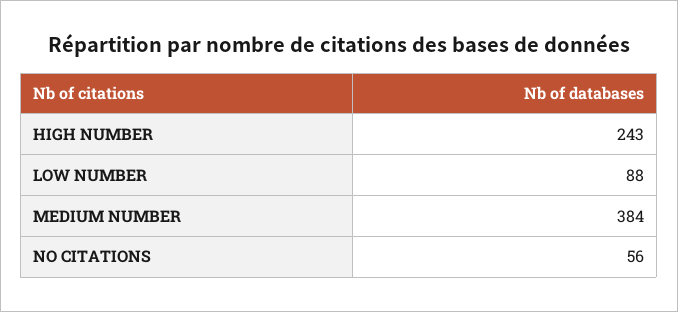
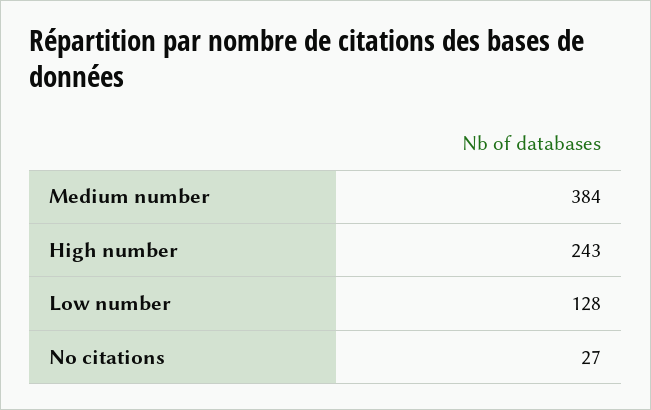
  {
    "HIGH NUMBER": 243,
-   "LOW NUMBER": 88,
+   "LOW NUMBER": 128,
    "MEDIUM NUMBER": 384,
-   "NO CITATIONS": 56
+   "NO CITATIONS": 27
  }

